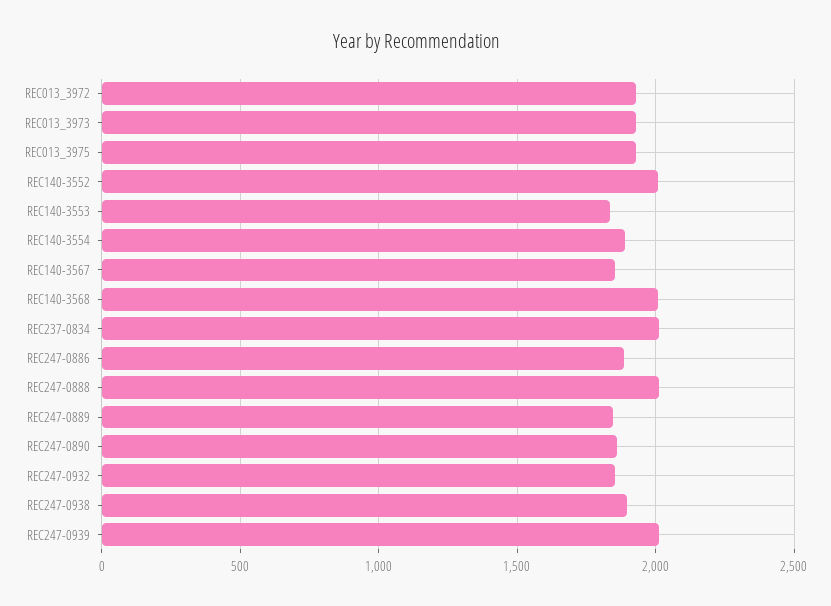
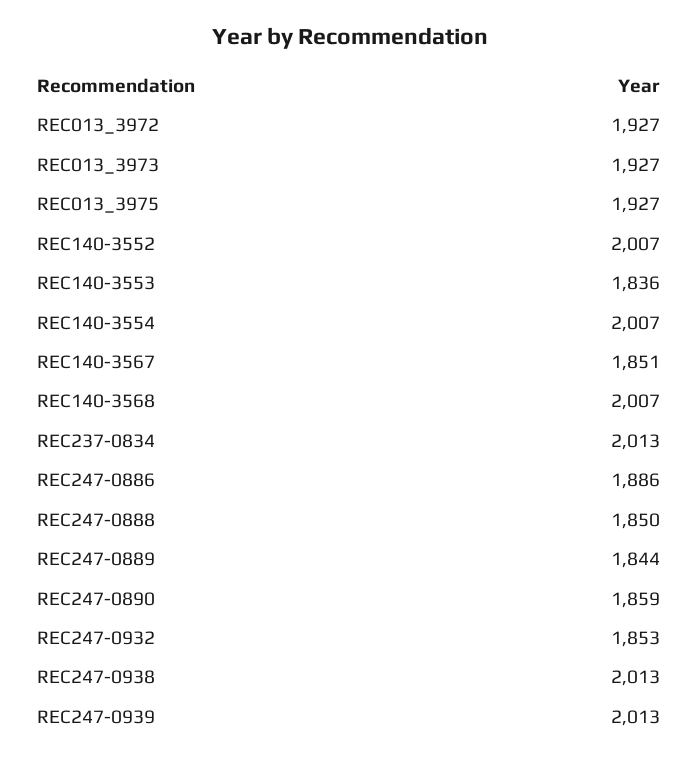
  {
    "REC013_3972": 1927,
    "REC013_3973": 1927,
    "REC013_3975": 1927,
    "REC140-3552": 2007,
    "REC140-3553": 1836,
-   "REC140-3554": 1900,
+   "REC140-3554": 2007,
    "REC140-3567": 1851,
    "REC140-3568": 2007,
    "REC237-0834": 2013,
    "REC247-0886": 1886,
-   "REC247-0888": 2000,
+   "REC247-0888": 1850,
    "REC247-0889": 1844,
    "REC247-0890": 1859,
    "REC247-0932": 1853,
-   "REC247-0938": 1900,
+   "REC247-0938": 2013,
    "REC247-0939": 2013
  }

